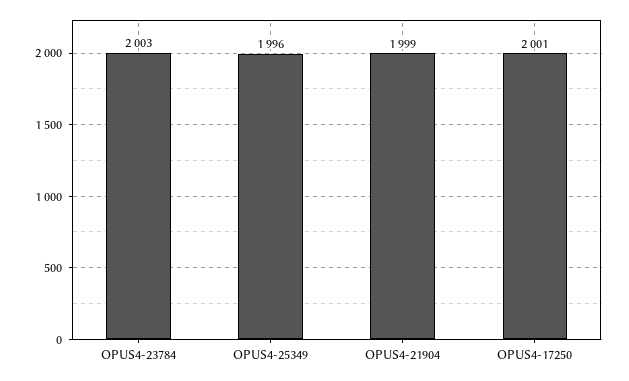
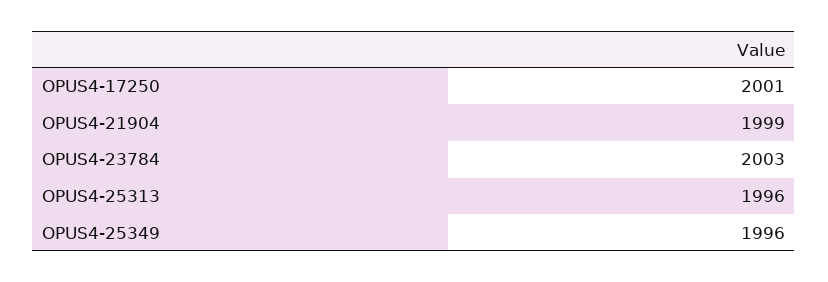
  {
    "OPUS4-23784": 2003,
    "OPUS4-25349": 1996,
    "OPUS4-21904": 1999,
-   "OPUS4-17250": 2001
+   "OPUS4-17250": 2001,
+   "OPUS4-25313": 1996
  }

